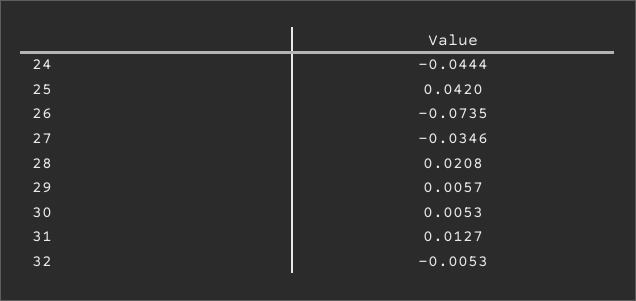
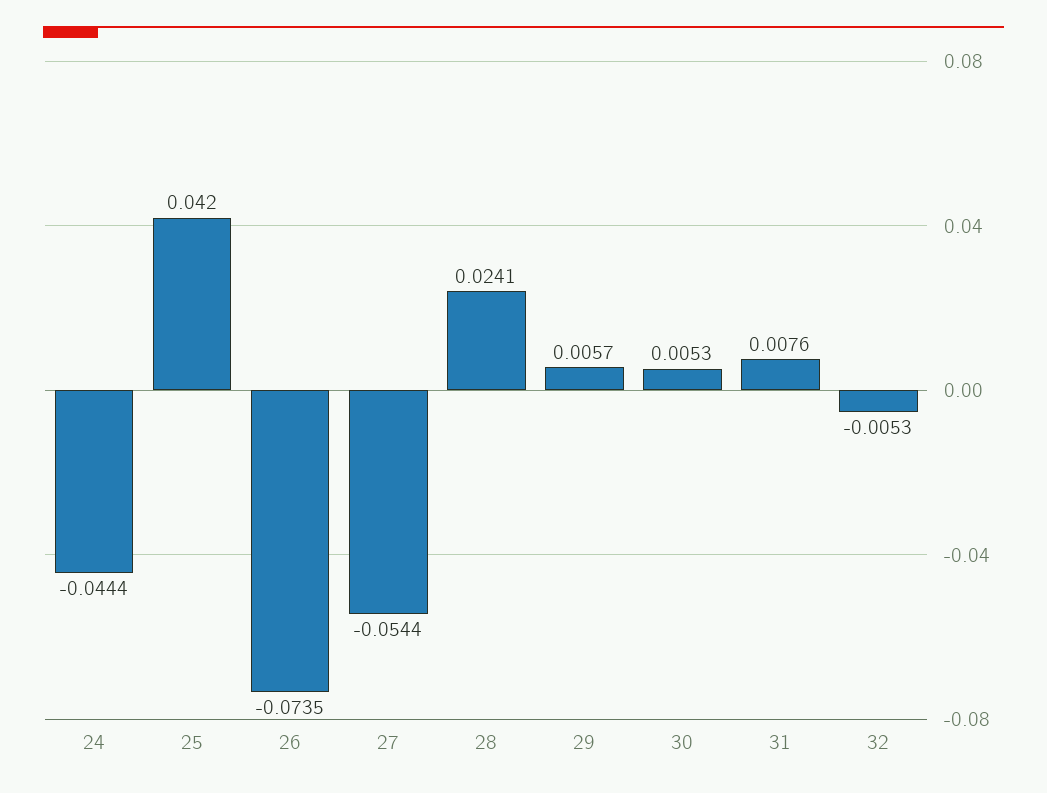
  {
    "24": -0.0444,
    "25": 0.042,
    "26": -0.0735,
-   "27": -0.0346,
+   "27": -0.0544,
-   "28": 0.0208,
+   "28": 0.0241,
    "29": 0.0057,
    "30": 0.0053,
-   "31": 0.0127,
+   "31": 0.0076,
    "32": -0.0053
  }

